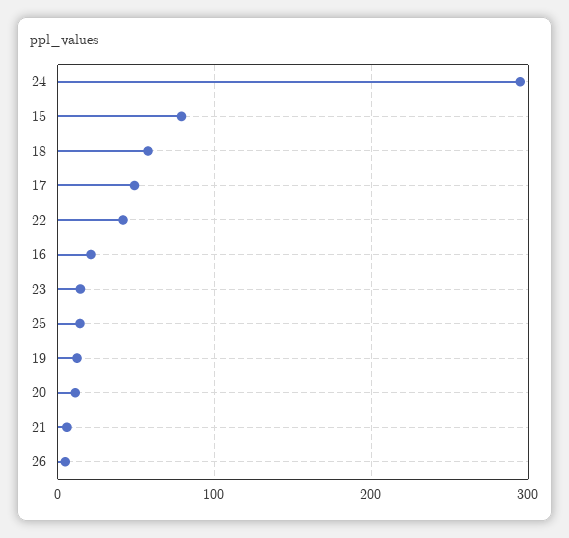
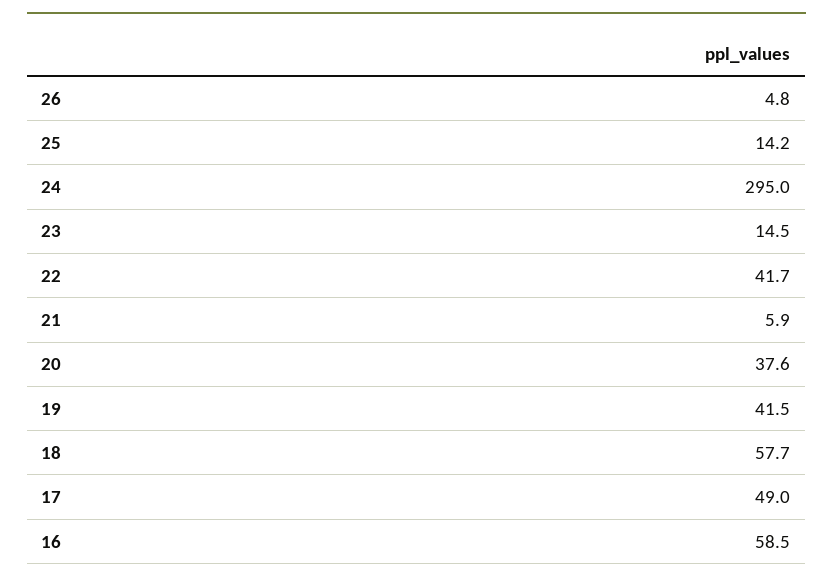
  {
    "24": 295,
-   "15": 80,
    "18": 57.7,
    "17": 49,
    "22": 41.7,
-   "16": 20,
+   "16": 58.5,
    "23": 14.5,
    "25": 14.2,
-   "19": 10,
+   "19": 41.5,
-   "20": 10,
+   "20": 37.6,
    "21": 5.9,
    "26": 4.8
  }

